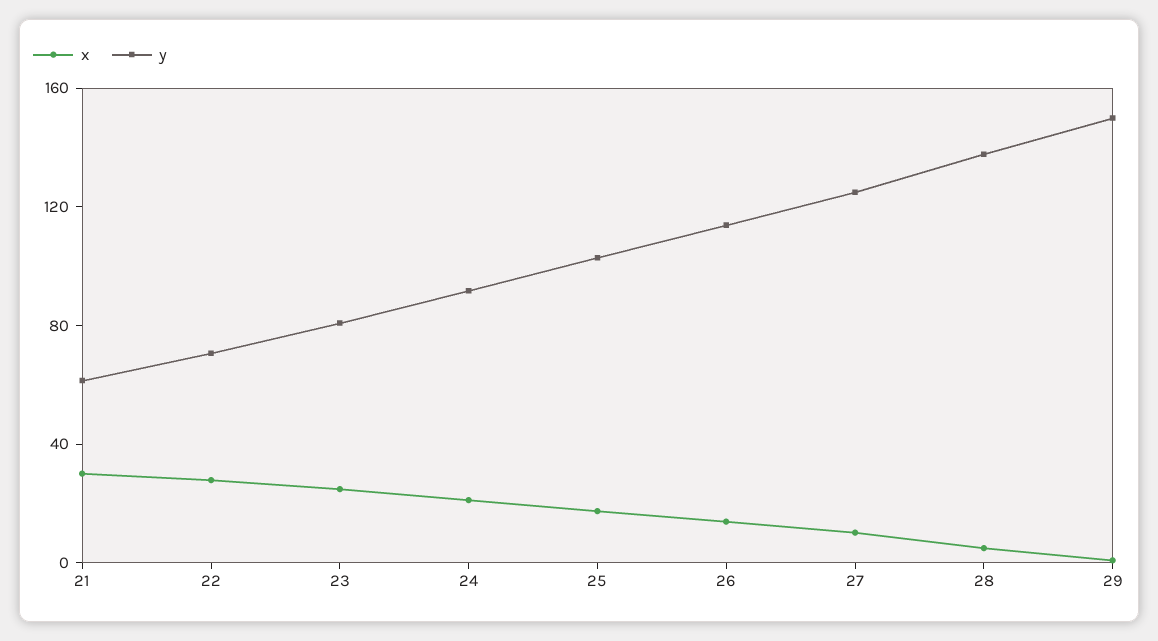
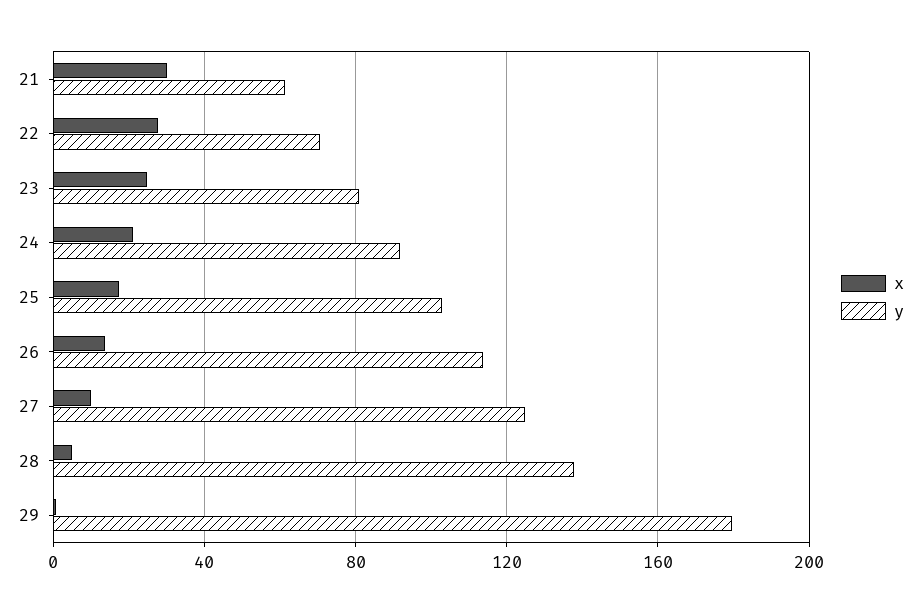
  {
    "x": {
      "21": 30,
      "22": 30,
      "23": 25,
      "24": 20,
      "25": 15,
      "26": 15,
      "27": 10,
      "28": 5,
      "29": 0
    },
    "y": {
      "21": 60,
      "22": 70,
      "23": 80,
      "24": 90,
      "25": 105,
      "26": 115,
      "27": 125,
      "28": 140,
-     "29": 150
+     "29": 180
    }
  }

